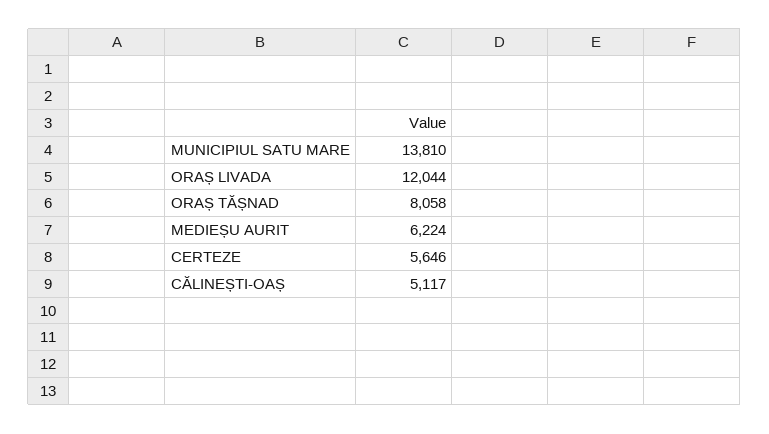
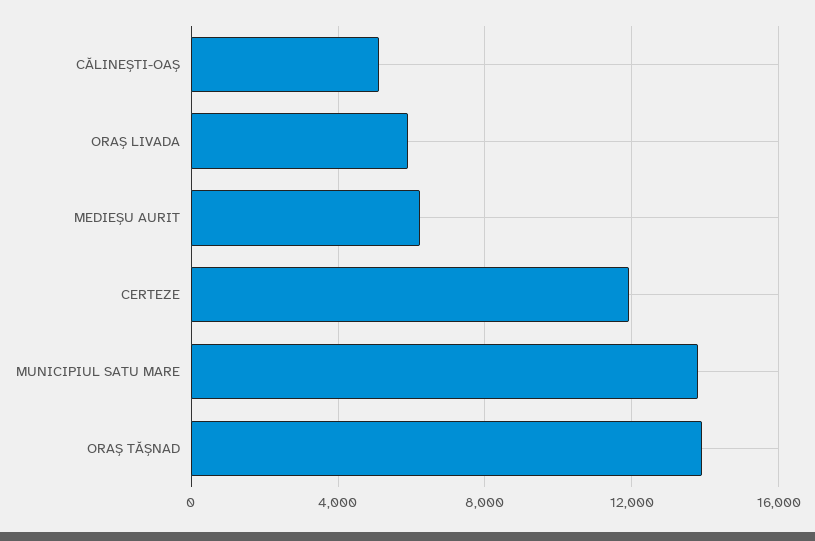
  {
    "MUNICIPIUL SATU MARE": 13810,
-   "ORAȘ LIVADA": 12044,
+   "ORAȘ LIVADA": 6000,
-   "ORAȘ TĂȘNAD": 8058,
+   "ORAȘ TĂȘNAD": 14000,
    "MEDIEȘU AURIT": 6224,
-   "CERTEZE": 5646,
+   "CERTEZE": 12000,
    "CĂLINEȘTI-OAȘ": 5117
  }

